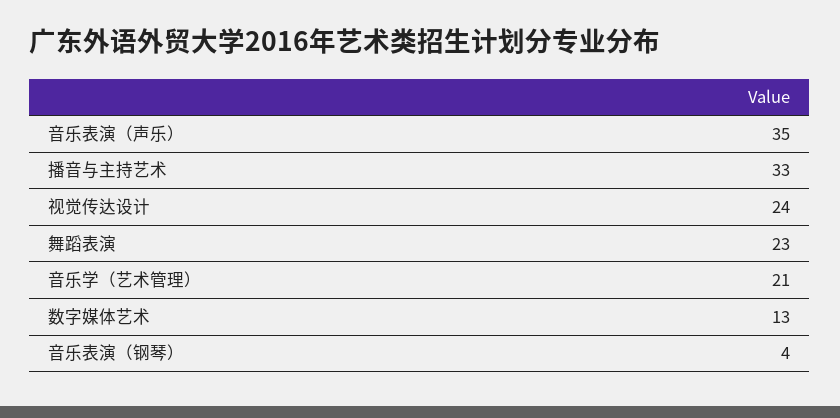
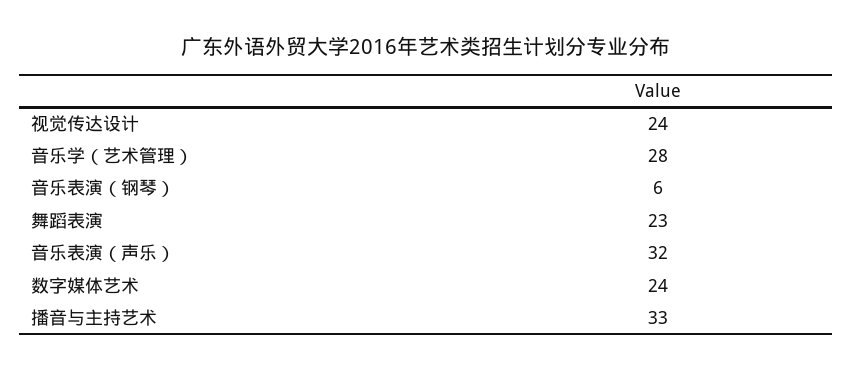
  {
-   "音乐表演（声乐）": 35,
+   "音乐表演（声乐）": 32,
    "播音与主持艺术": 33,
    "视觉传达设计": 24,
    "舞蹈表演": 23,
-   "音乐学（艺术管理）": 21,
+   "音乐学（艺术管理）": 28,
-   "数字媒体艺术": 13,
+   "数字媒体艺术": 24,
-   "音乐表演（钢琴）": 4
+   "音乐表演（钢琴）": 6
  }

